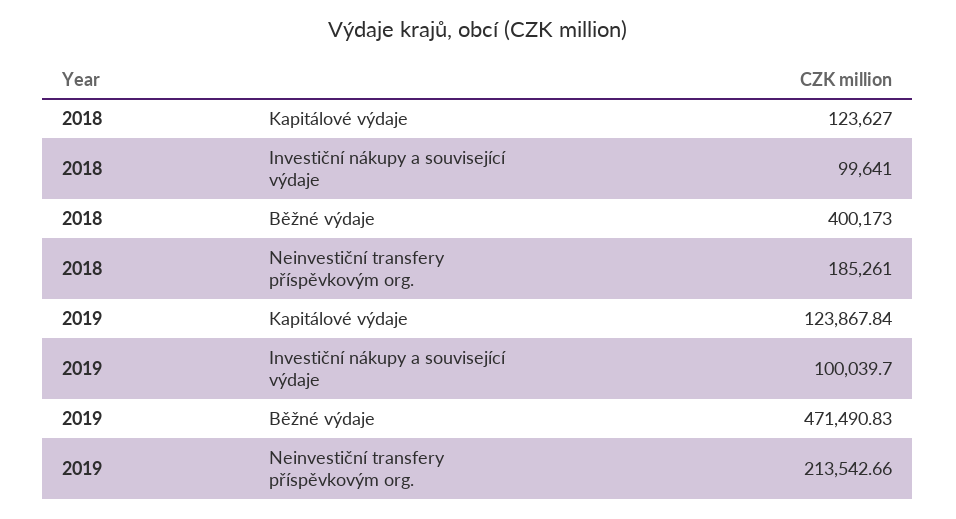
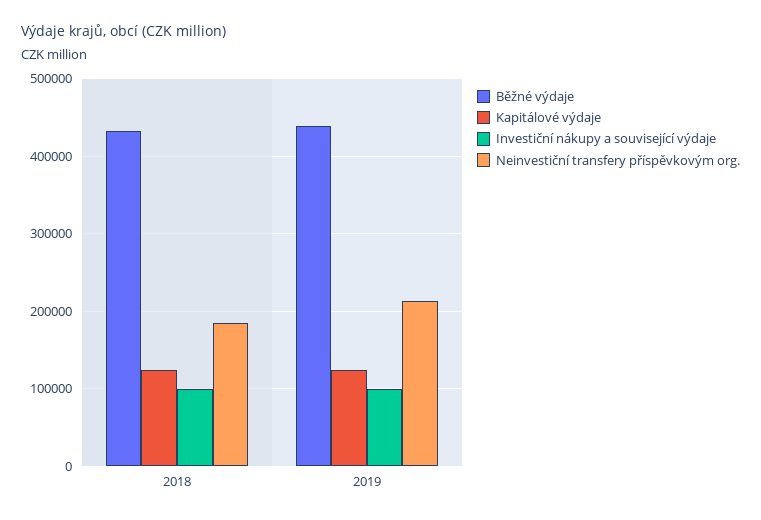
  {
    "Kapitálové výdaje": {
      "2018": 123627,
      "2019": 123867.84
    },
    "Investiční nákupy a související výdaje": {
      "2018": 99641,
      "2019": 100039.7
    },
    "Běžné výdaje": {
-     "2018": 400173,
+     "2018": 430000,
-     "2019": 471490.83
+     "2019": 440000
    },
    "Neinvestiční transfery příspěvkovým org.": {
      "2018": 185261,
      "2019": 213542.66
    }
  }

